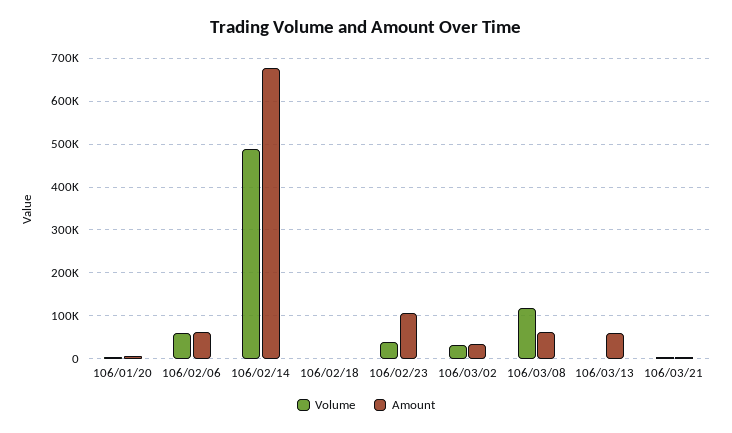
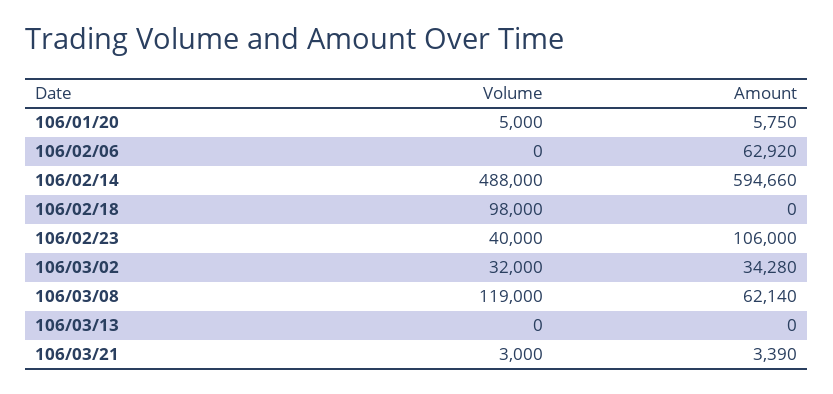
  {
    "Volume": {
      "106/01/20": 5000,
-     "106/02/06": 60000,
+     "106/02/06": 0,
      "106/02/14": 488000,
-     "106/02/18": 0,
+     "106/02/18": 98000,
      "106/02/23": 40000,
      "106/03/02": 32000,
      "106/03/08": 119000,
      "106/03/13": 0,
      "106/03/21": 3000
    },
    "Amount": {
      "106/01/20": 5750,
      "106/02/06": 62920,
-     "106/02/14": 680000,
+     "106/02/14": 594660,
      "106/02/18": 0,
      "106/02/23": 106000,
      "106/03/02": 34280,
      "106/03/08": 62140,
-     "106/03/13": 60000,
+     "106/03/13": 0,
      "106/03/21": 3390
    }
  }

